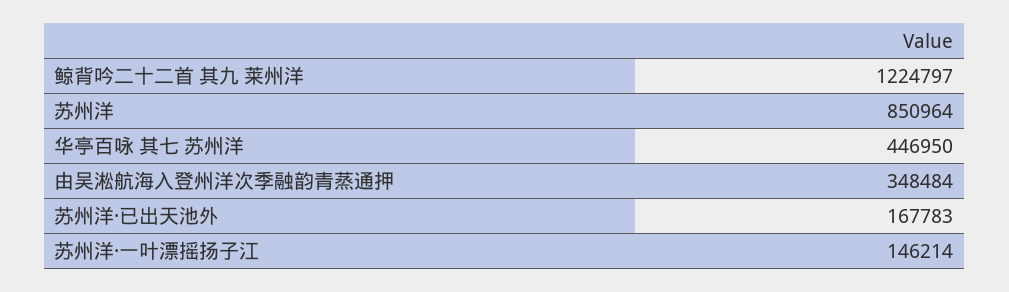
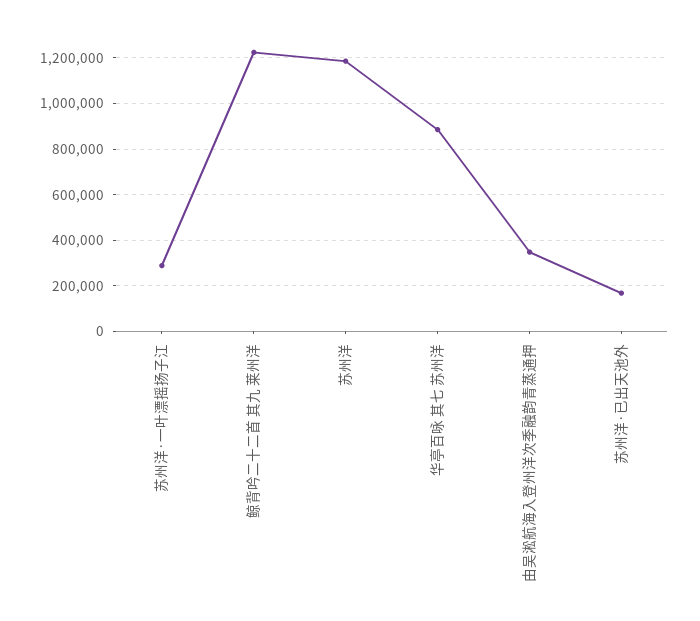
  {
    "鲸背吟二十二首 其九 莱州洋": 1224797,
-   "苏州洋": 850964,
+   "苏州洋": 1200000,
-   "华亭百咏 其七 苏州洋": 446950,
+   "华亭百咏 其七 苏州洋": 900000,
    "由吴淞航海入登州洋次季融韵青蒸通押": 348484,
    "苏州洋·已出天池外": 167783,
-   "苏州洋·一叶漂摇扬子江": 146214
+   "苏州洋·一叶漂摇扬子江": 300000
  }

